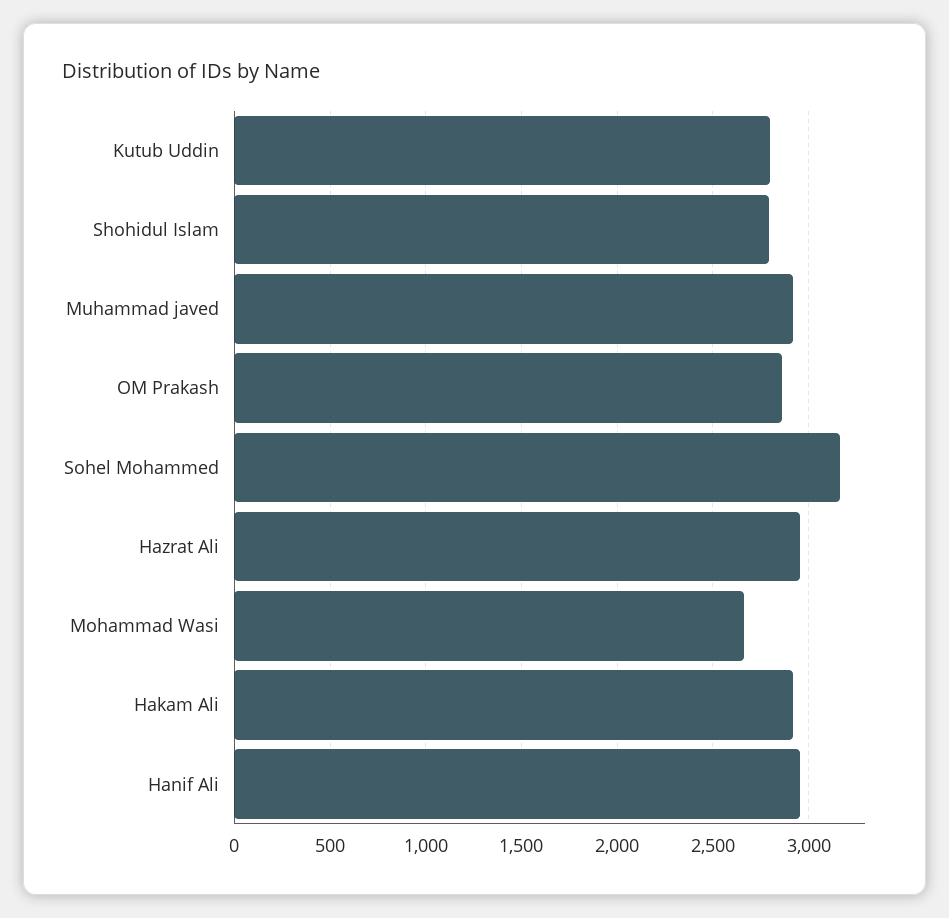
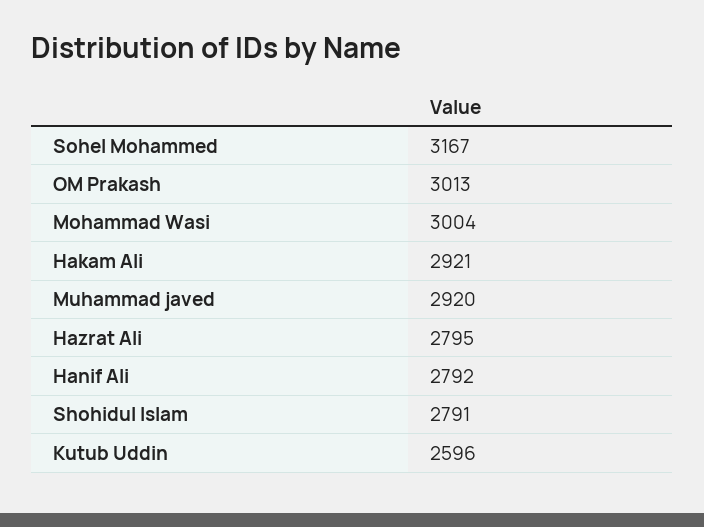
  {
-   "Kutub Uddin": 2800,
+   "Kutub Uddin": 2596,
    "Shohidul Islam": 2791,
    "Muhammad javed": 2920,
-   "OM Prakash": 2850,
+   "OM Prakash": 3013,
    "Sohel Mohammed": 3167,
-   "Hazrat Ali": 2950,
+   "Hazrat Ali": 2795,
-   "Mohammad Wasi": 2650,
+   "Mohammad Wasi": 3004,
    "Hakam Ali": 2921,
-   "Hanif Ali": 2950
+   "Hanif Ali": 2792
  }

